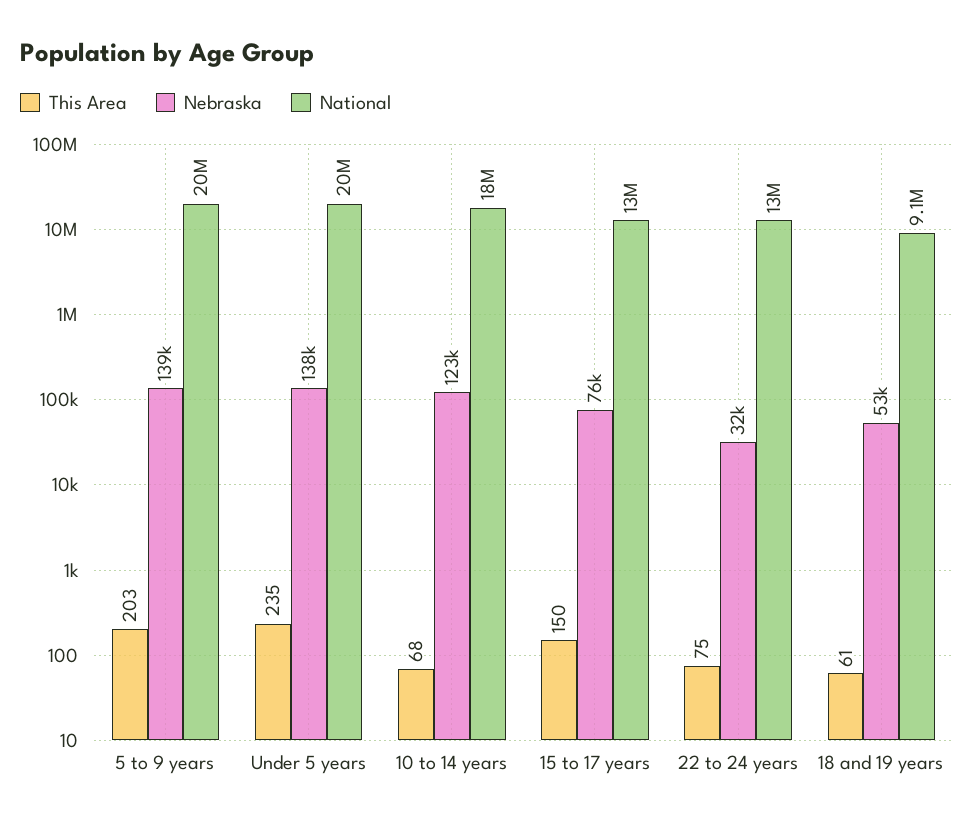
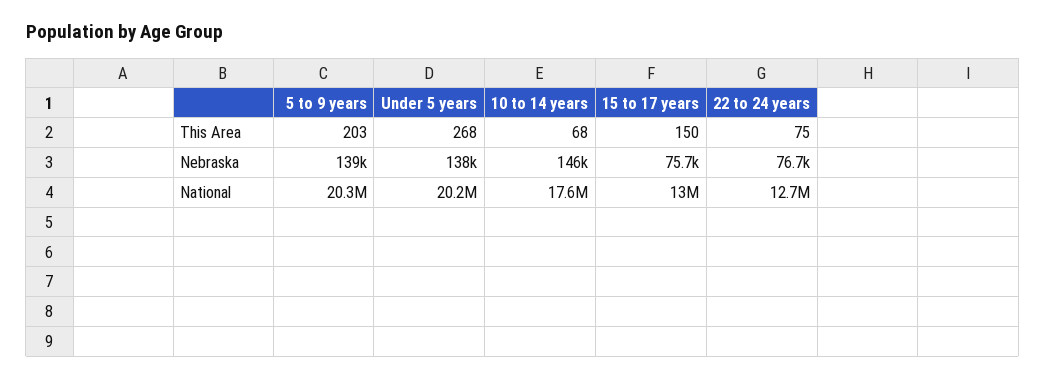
  {
    "This Area": {
      "5 to 9 years": 203,
-     "Under 5 years": 235,
+     "Under 5 years": 268,
      "10 to 14 years": 68,
      "15 to 17 years": 150,
-     "22 to 24 years": 75,
+     "22 to 24 years": 75
-     "18 and 19 years": 61
    },
    "Nebraska": {
      "5 to 9 years": 139000,
      "Under 5 years": 138000,
-     "10 to 14 years": 123000,
+     "10 to 14 years": 146000,
      "15 to 17 years": 75700,
-     "22 to 24 years": 32000,
+     "22 to 24 years": 76700
-     "18 and 19 years": 53000
    },
    "National": {
      "5 to 9 years": 20300000,
      "Under 5 years": 20200000,
      "10 to 14 years": 17600000,
      "15 to 17 years": 13000000,
-     "22 to 24 years": 12700000,
+     "22 to 24 years": 12700000
-     "18 and 19 years": 9100000
    }
  }

